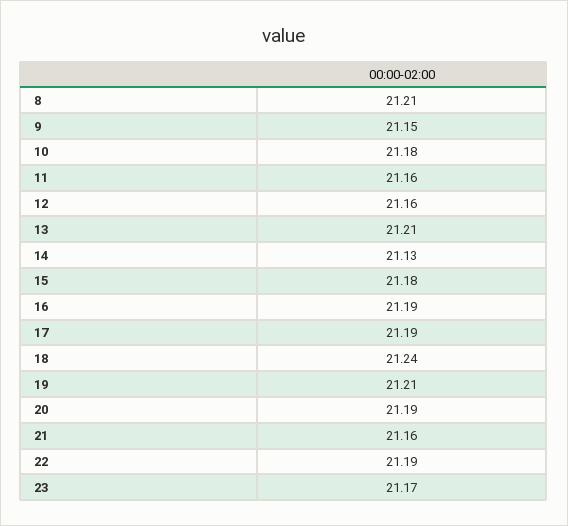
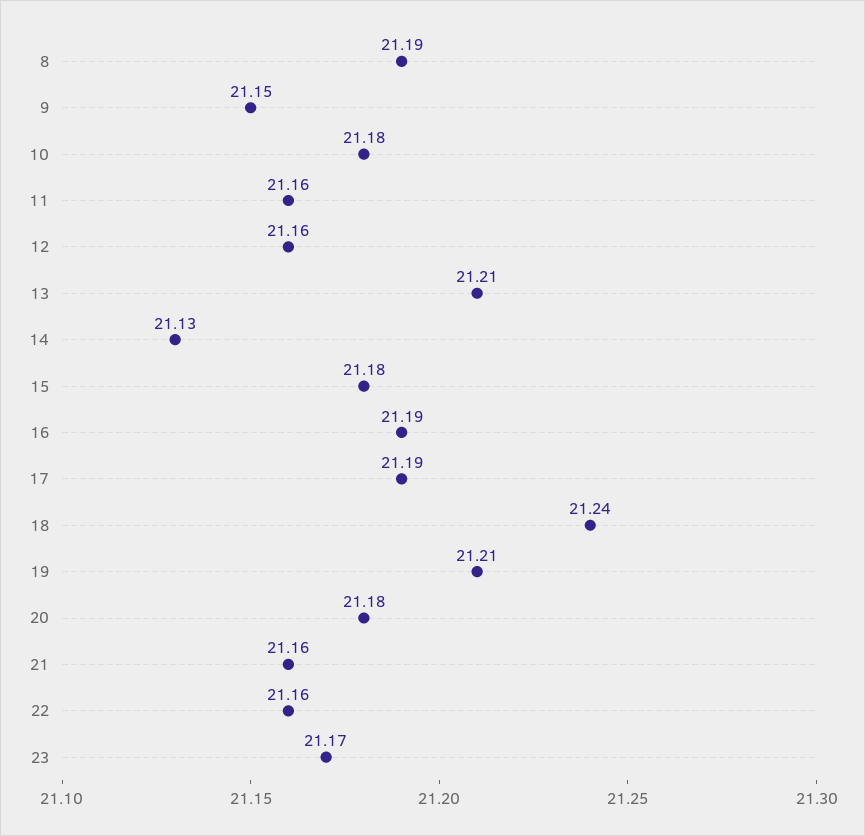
  {
-   "8": 21.21,
+   "8": 21.19,
    "9": 21.15,
    "10": 21.18,
    "11": 21.16,
    "12": 21.16,
    "13": 21.21,
    "14": 21.13,
    "15": 21.18,
    "16": 21.19,
    "17": 21.19,
    "18": 21.24,
    "19": 21.21,
-   "20": 21.19,
+   "20": 21.18,
    "21": 21.16,
-   "22": 21.19,
+   "22": 21.16,
    "23": 21.17
  }

